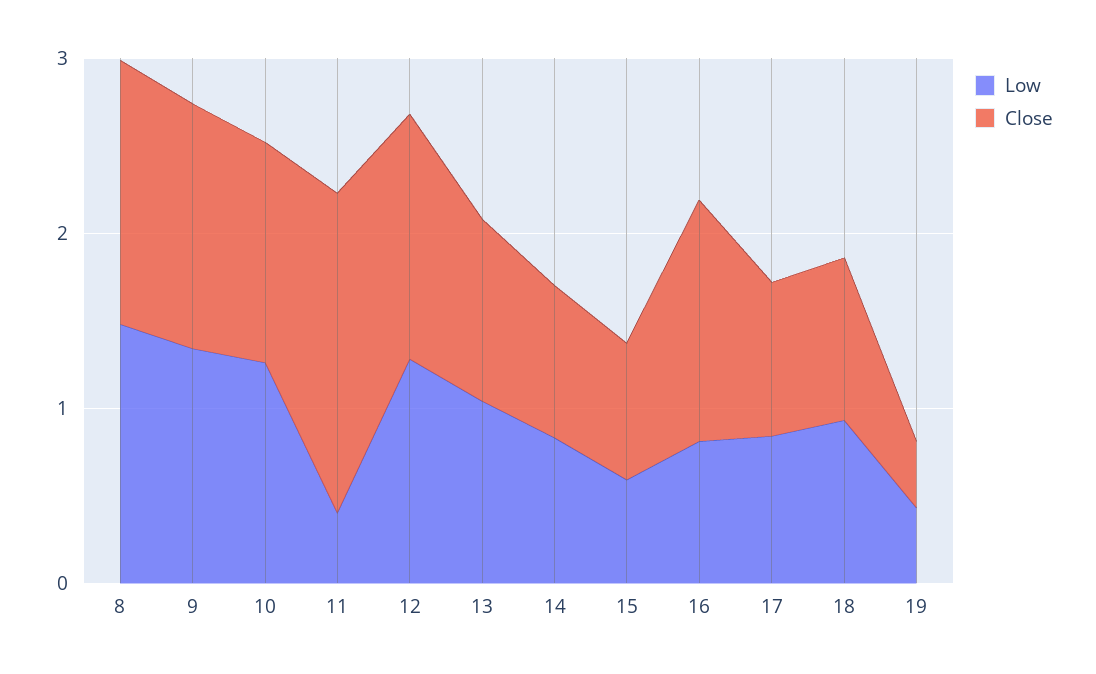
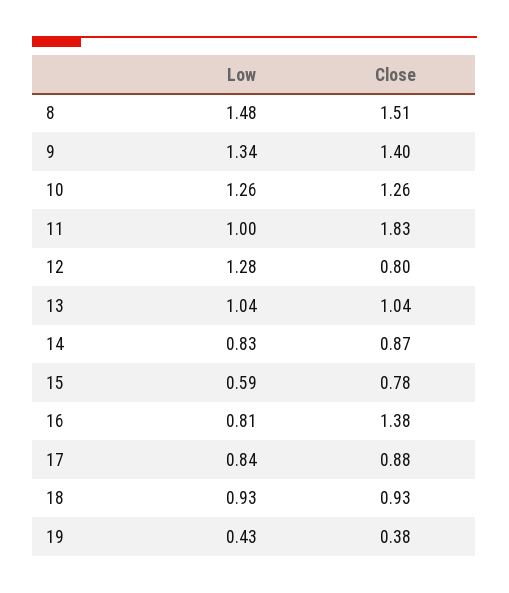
  {
    "Low": {
      "8": 1.48,
      "9": 1.34,
      "10": 1.26,
-     "11": 0.4,
+     "11": 1,
      "12": 1.28,
      "13": 1.04,
      "14": 0.83,
      "15": 0.59,
      "16": 0.81,
      "17": 0.84,
      "18": 0.93,
      "19": 0.43
    },
    "Close": {
      "8": 1.51,
      "9": 1.4,
      "10": 1.26,
      "11": 1.83,
-     "12": 1.4,
+     "12": 0.8,
      "13": 1.04,
      "14": 0.87,
      "15": 0.78,
      "16": 1.38,
      "17": 0.88,
      "18": 0.93,
      "19": 0.38
    }
  }

